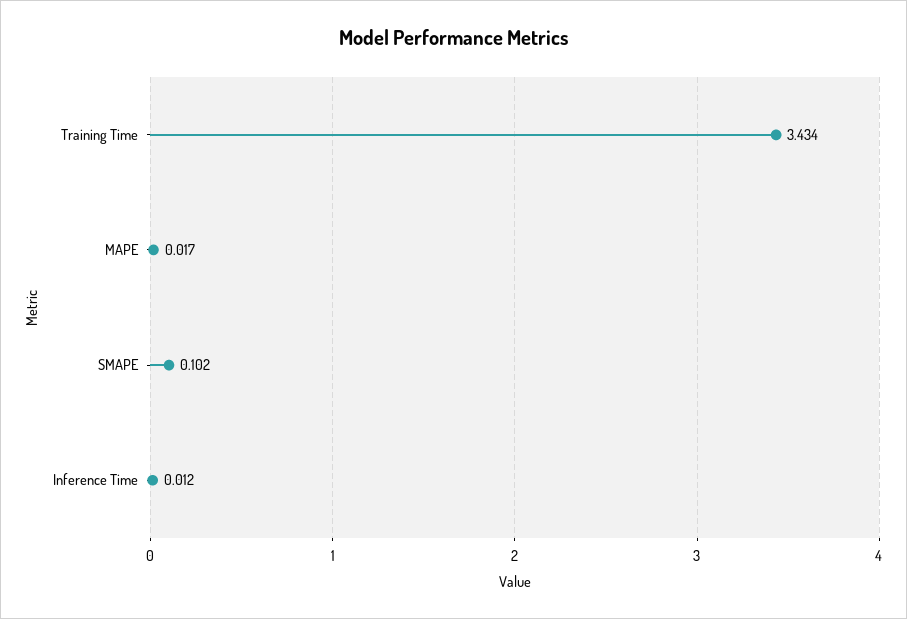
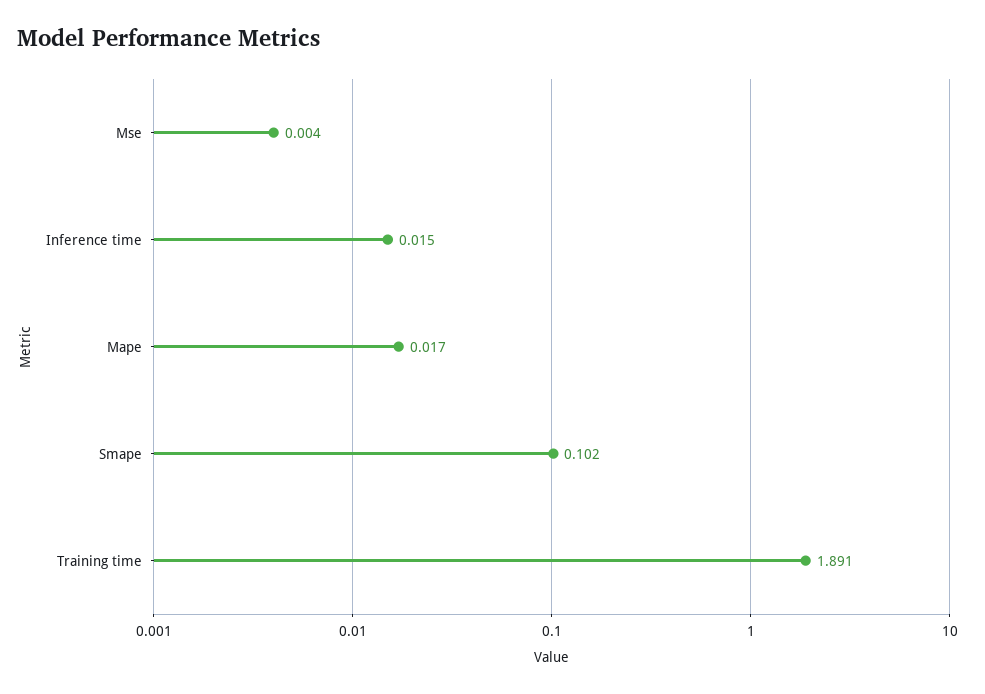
  {
-   "Training Time": 3.434,
+   "Training Time": 1.891,
    "MAPE": 0.017,
    "SMAPE": 0.102,
-   "Inference Time": 0.012
+   "Inference Time": 0.015,
+   "Mse": 0.004
  }

